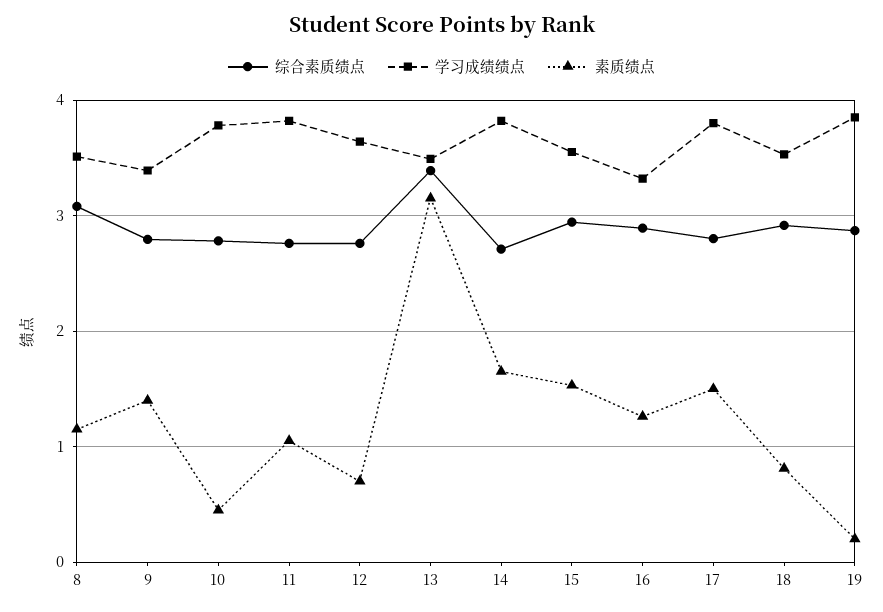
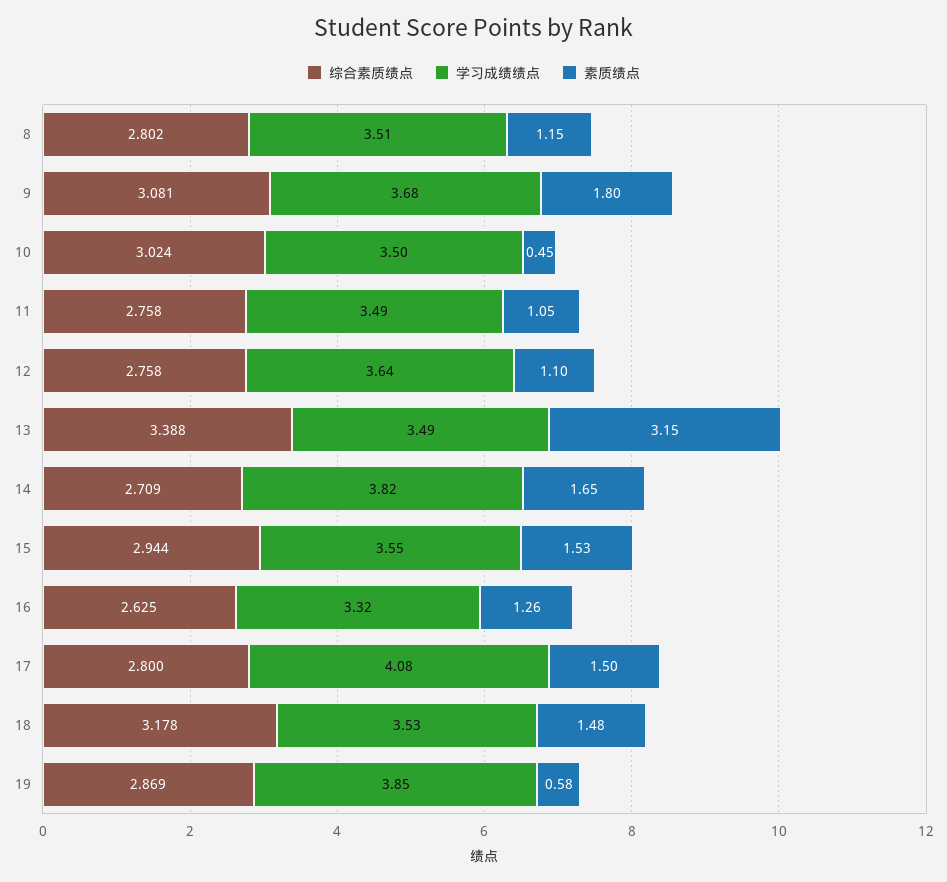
  {
    "综合素质绩点": {
-     "8": 3.1,
+     "8": 2.802,
-     "9": 2.8,
+     "9": 3.081,
-     "10": 2.8,
+     "10": 3.024,
      "11": 2.758,
      "12": 2.758,
      "13": 3.388,
      "14": 2.709,
      "15": 2.944,
-     "16": 2.9,
+     "16": 2.625,
      "17": 2.8,
-     "18": 2.9,
+     "18": 3.178,
      "19": 2.869
    },
    "学习成绩绩点": {
      "8": 3.51,
-     "9": 3.4,
+     "9": 3.68,
-     "10": 3.8,
+     "10": 3.5,
-     "11": 3.8,
+     "11": 3.49,
      "12": 3.64,
      "13": 3.49,
      "14": 3.82,
      "15": 3.55,
      "16": 3.32,
-     "17": 3.8,
+     "17": 4.08,
      "18": 3.53,
      "19": 3.85
    },
    "素质绩点": {
      "8": 1.15,
-     "9": 1.4,
+     "9": 1.8,
      "10": 0.45,
      "11": 1.05,
-     "12": 0.7,
+     "12": 1.1,
      "13": 3.15,
      "14": 1.65,
      "15": 1.53,
      "16": 1.26,
      "17": 1.5,
-     "18": 0.8,
+     "18": 1.48,
-     "19": 0.2
+     "19": 0.58
    }
  }

